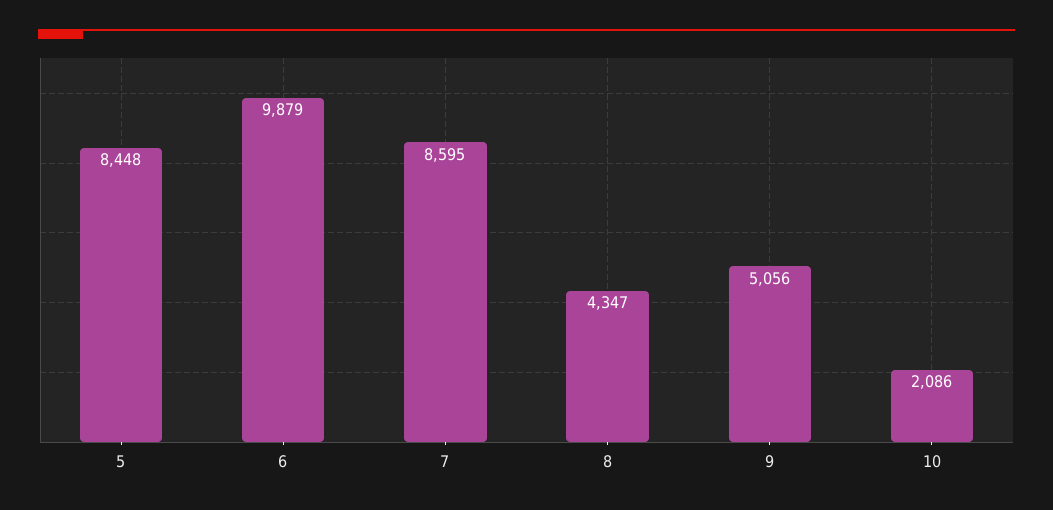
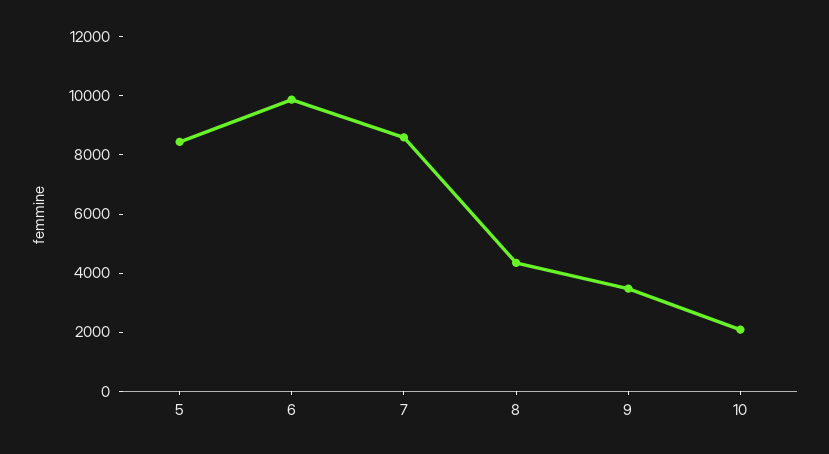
  {
    "5": 8448,
    "6": 9879,
    "7": 8595,
    "8": 4347,
-   "9": 5056,
+   "9": 3500,
    "10": 2086
  }

